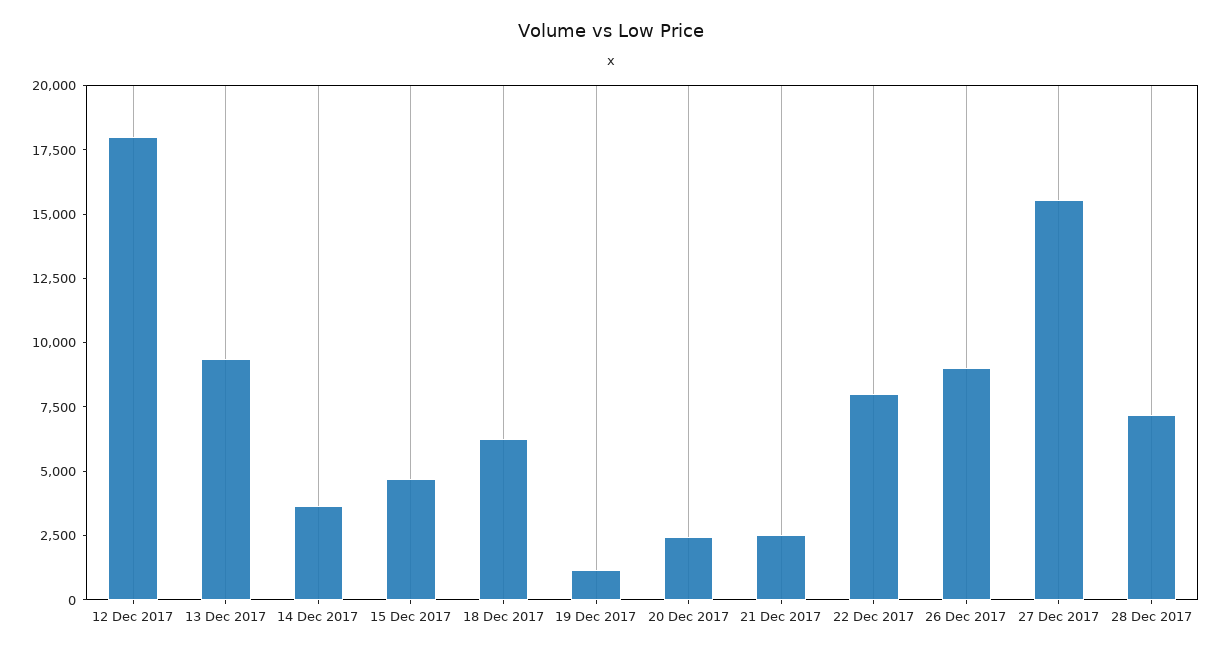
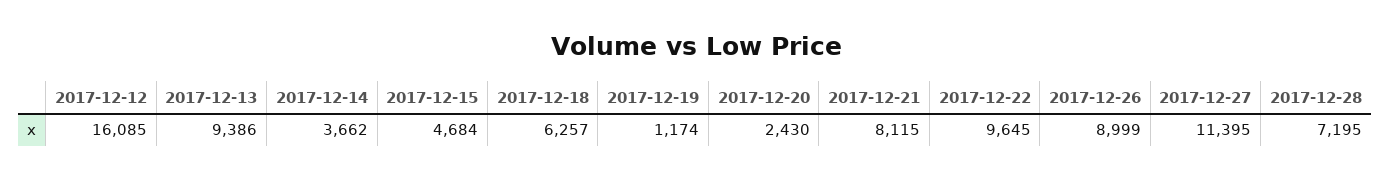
  {
-   "12 Dec 2017": 18000,
+   "12 Dec 2017": 16085,
    "13 Dec 2017": 9386,
    "14 Dec 2017": 3662,
    "15 Dec 2017": 4684,
    "18 Dec 2017": 6257,
    "19 Dec 2017": 1174,
    "20 Dec 2017": 2430,
-   "21 Dec 2017": 2500,
+   "21 Dec 2017": 8115,
-   "22 Dec 2017": 8000,
+   "22 Dec 2017": 9645,
    "26 Dec 2017": 8999,
-   "27 Dec 2017": 15500,
+   "27 Dec 2017": 11395,
    "28 Dec 2017": 7195
  }

